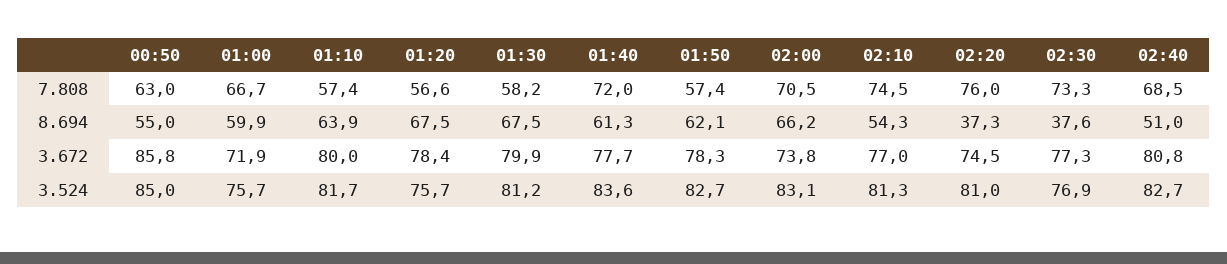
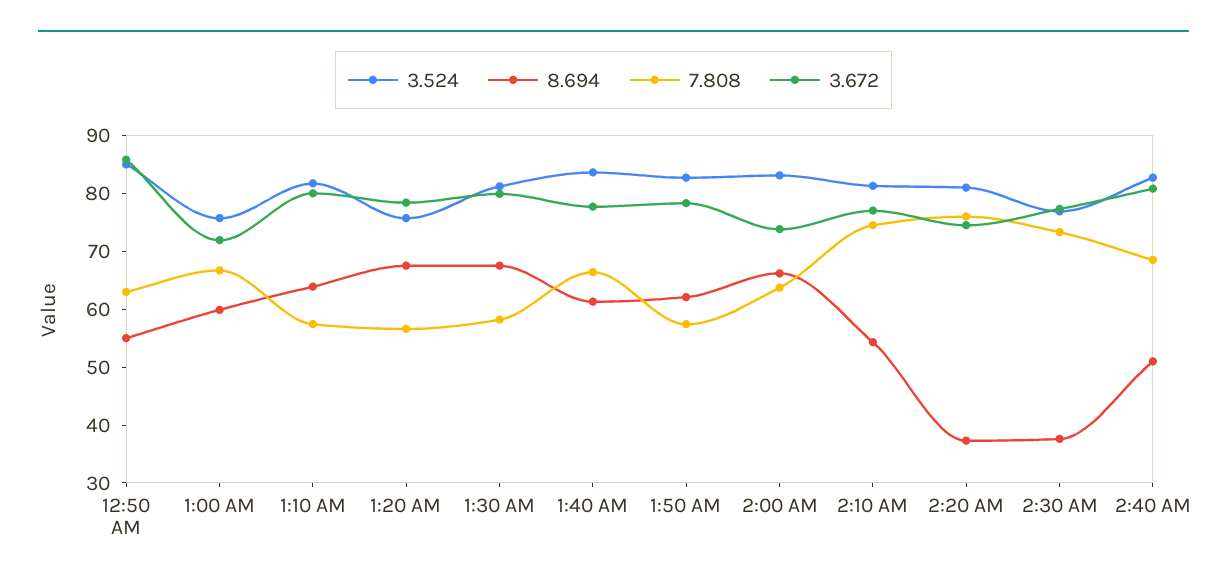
  {
    "7.808": {
      "00:50": 63,
      "01:00": 66.7,
      "01:10": 57.4,
      "01:20": 56.6,
      "01:30": 58.2,
-     "01:40": 72,
+     "01:40": 66,
      "01:50": 57.4,
-     "02:00": 70.5,
+     "02:00": 64,
      "02:10": 74.5,
      "02:20": 76,
      "02:30": 73.3,
      "02:40": 68.5
    },
    "8.694": {
      "00:50": 55,
      "01:00": 59.9,
      "01:10": 63.9,
      "01:20": 67.5,
      "01:30": 67.5,
      "01:40": 61.3,
      "01:50": 62.1,
      "02:00": 66.2,
      "02:10": 54.3,
      "02:20": 37.3,
      "02:30": 37.6,
      "02:40": 51
    },
    "3.672": {
      "00:50": 85.8,
      "01:00": 71.9,
      "01:10": 80,
      "01:20": 78.4,
      "01:30": 79.9,
      "01:40": 77.7,
      "01:50": 78.3,
      "02:00": 73.8,
      "02:10": 77,
      "02:20": 74.5,
      "02:30": 77.3,
      "02:40": 80.8
    },
    "3.524": {
      "00:50": 85,
      "01:00": 75.7,
      "01:10": 81.7,
      "01:20": 75.7,
      "01:30": 81.2,
      "01:40": 83.6,
      "01:50": 82.7,
      "02:00": 83.1,
      "02:10": 81.3,
      "02:20": 81,
      "02:30": 76.9,
      "02:40": 82.7
    }
  }

